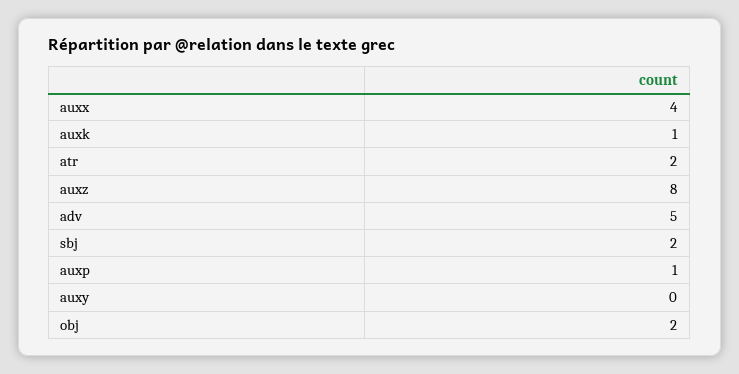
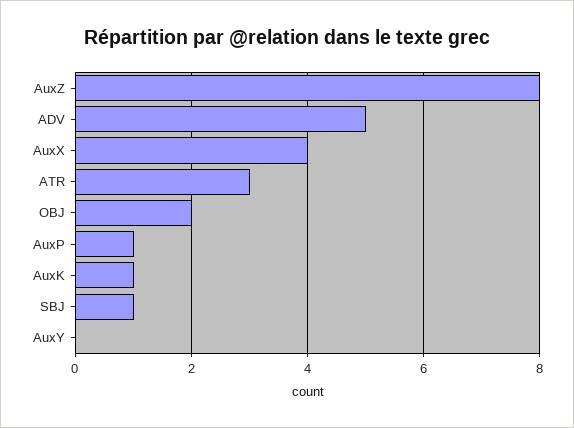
  {
    "auxx": 4,
    "auxk": 1,
-   "atr": 2,
+   "atr": 3,
    "auxz": 8,
    "adv": 5,
-   "sbj": 2,
+   "sbj": 1,
    "auxp": 1,
    "auxy": 0,
    "obj": 2
  }

